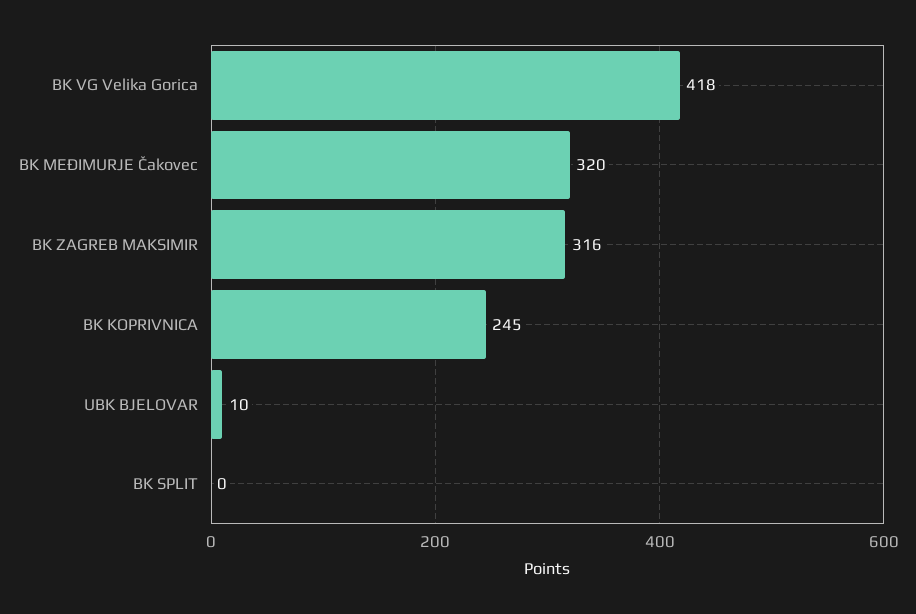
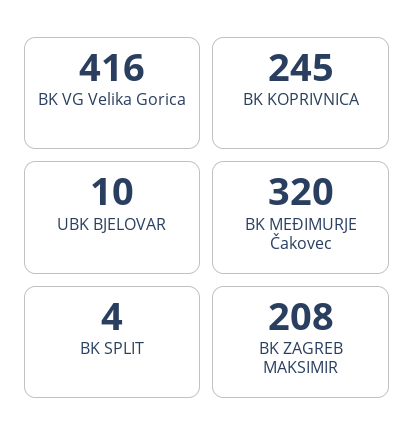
  {
-   "BK VG Velika Gorica": 418,
+   "BK VG Velika Gorica": 416,
    "BK MEĐIMURJE Čakovec": 320,
-   "BK ZAGREB MAKSIMIR": 316,
+   "BK ZAGREB MAKSIMIR": 208,
    "BK KOPRIVNICA": 245,
    "UBK BJELOVAR": 10,
-   "BK SPLIT": 0
+   "BK SPLIT": 4
  }

